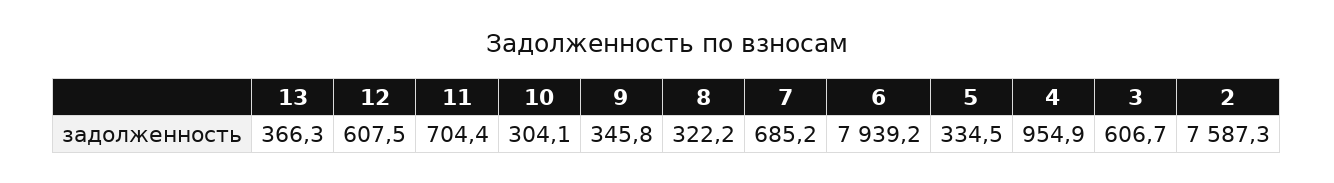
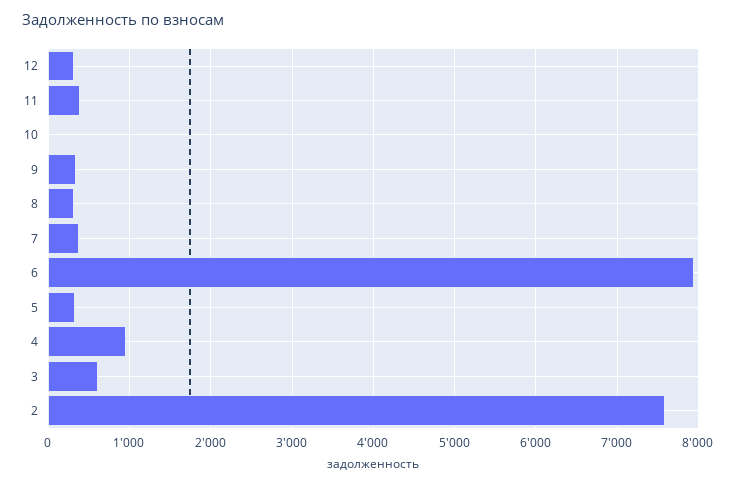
  {
-   "13": 366.3,
-   "12": 607.5,
+   "12": 300,
-   "11": 704.4,
+   "11": 400,
-   "10": 304.1,
+   "10": 0,
    "9": 345.8,
    "8": 322.2,
-   "7": 685.2,
+   "7": 400,
    "6": 7939.2,
    "5": 334.5,
    "4": 954.9,
    "3": 606.7,
    "2": 7587.3
  }

